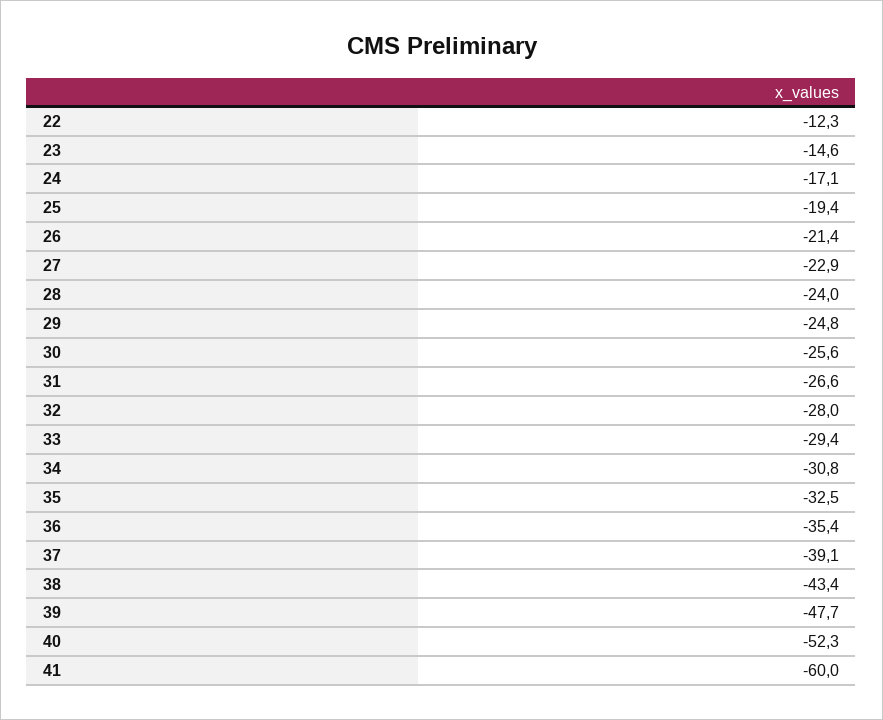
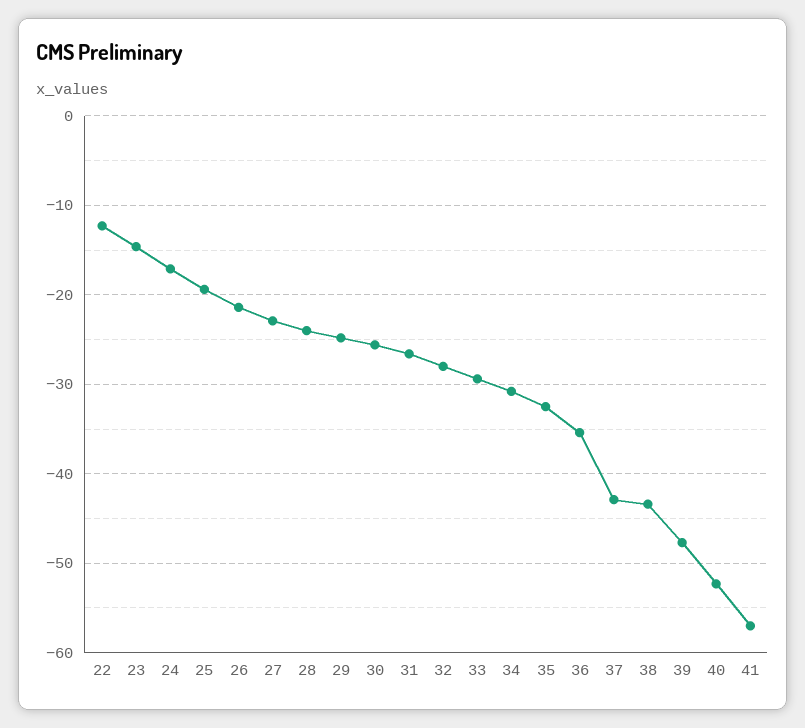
  {
    "22": -12.3,
    "23": -14.6,
    "24": -17.1,
    "25": -19.4,
    "26": -21.4,
    "27": -22.9,
    "28": -24,
    "29": -24.8,
    "30": -25.6,
    "31": -26.6,
    "32": -28,
    "33": -29.4,
    "34": -30.8,
    "35": -32.5,
    "36": -35.4,
-   "37": -39.1,
+   "37": -43,
    "38": -43.4,
    "39": -47.7,
    "40": -52.3,
-   "41": -60
+   "41": -57
  }

